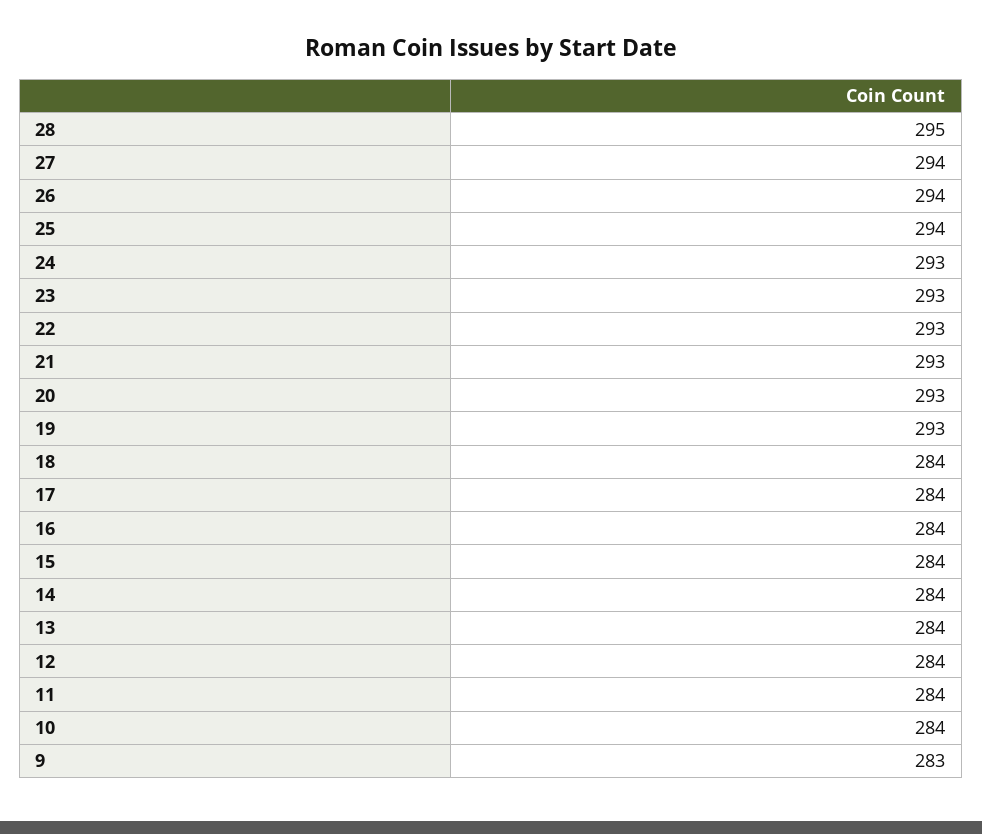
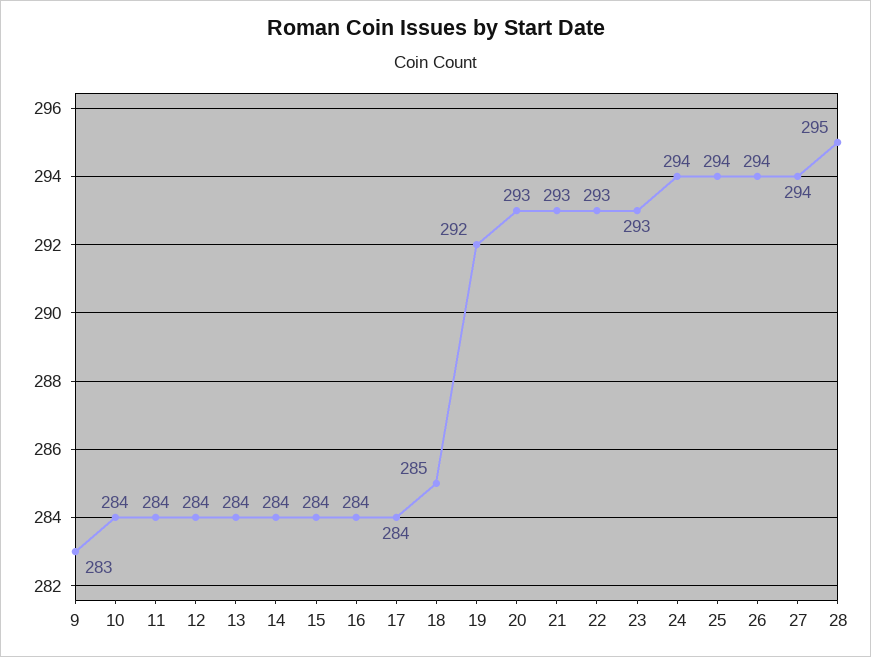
  {
    "28": 295,
    "27": 294,
    "26": 294,
    "25": 294,
-   "24": 293,
+   "24": 294,
    "23": 293,
    "22": 293,
    "21": 293,
    "20": 293,
-   "19": 293,
+   "19": 292,
-   "18": 284,
+   "18": 285,
    "17": 284,
    "16": 284,
    "15": 284,
    "14": 284,
    "13": 284,
    "12": 284,
    "11": 284,
    "10": 284,
    "9": 283
  }

